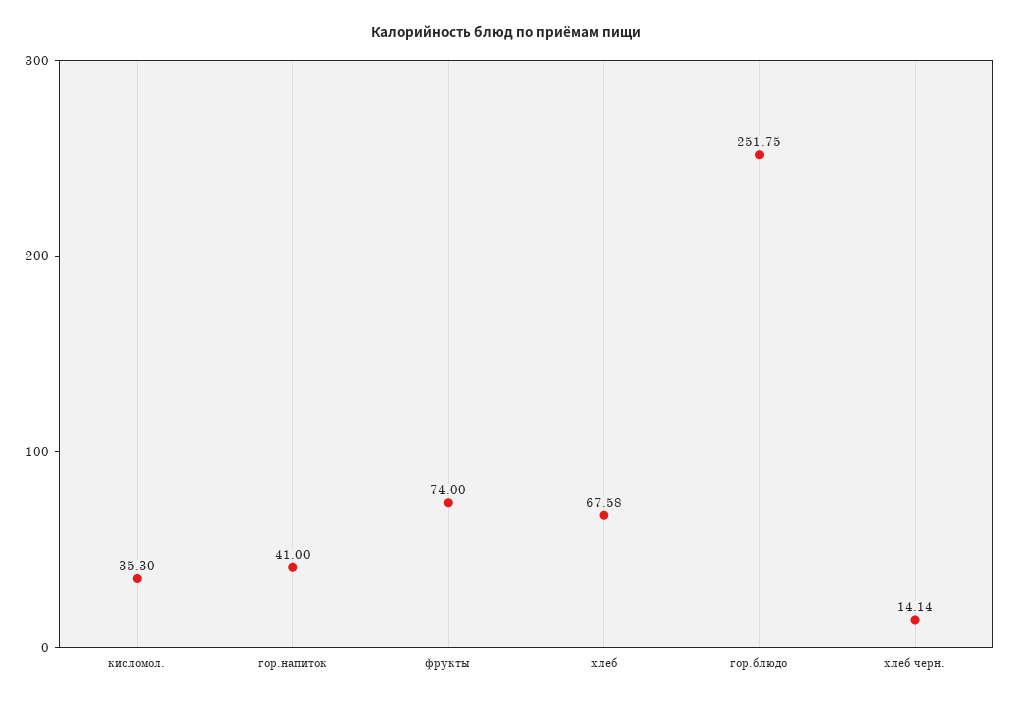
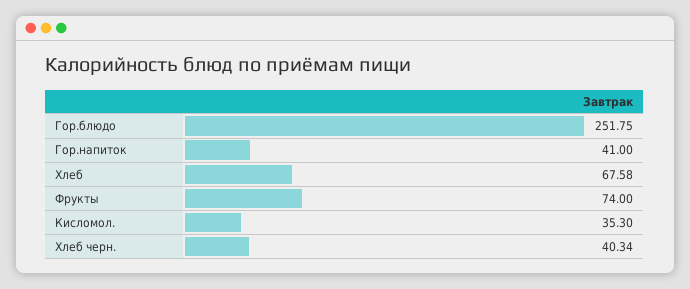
  {
    "кисломол.": 35.3,
    "гор.напиток": 41,
    "фрукты": 74,
    "хлеб": 67.58,
    "гор.блюдо": 251.75,
-   "хлеб черн.": 14.14
+   "хлеб черн.": 40.34
  }

